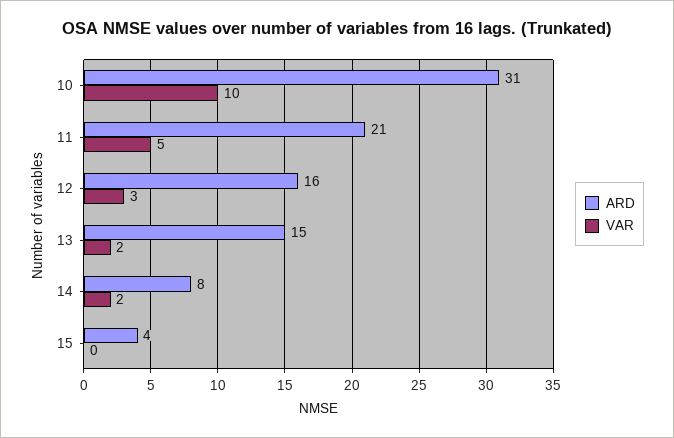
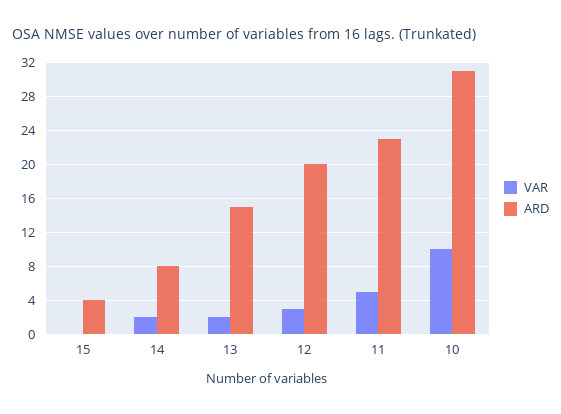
  {
    "ARD": {
      "10": 31,
-     "11": 21,
+     "11": 23,
-     "12": 16,
+     "12": 20,
      "13": 15,
      "14": 8,
      "15": 4
    },
    "VAR": {
      "10": 10,
      "11": 5,
      "12": 3,
      "13": 2,
      "14": 2,
      "15": 0
    }
  }

